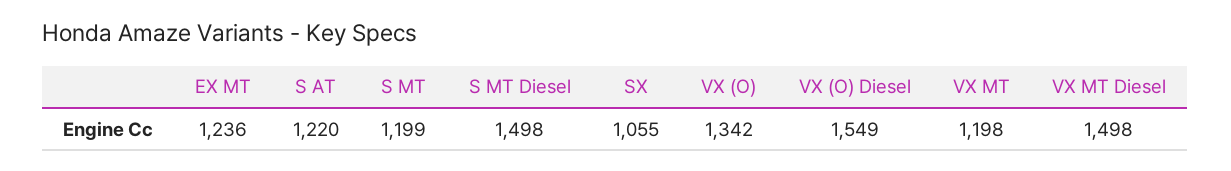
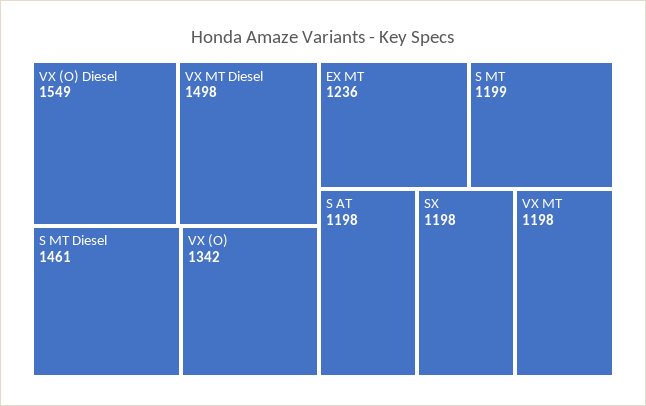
  {
    "EX MT": 1236,
-   "S AT": 1220,
+   "S AT": 1198,
    "S MT": 1199,
-   "S MT Diesel": 1498,
+   "S MT Diesel": 1461,
-   "SX": 1055,
+   "SX": 1198,
    "VX (O)": 1342,
    "VX (O) Diesel": 1549,
    "VX MT": 1198,
    "VX MT Diesel": 1498
  }

